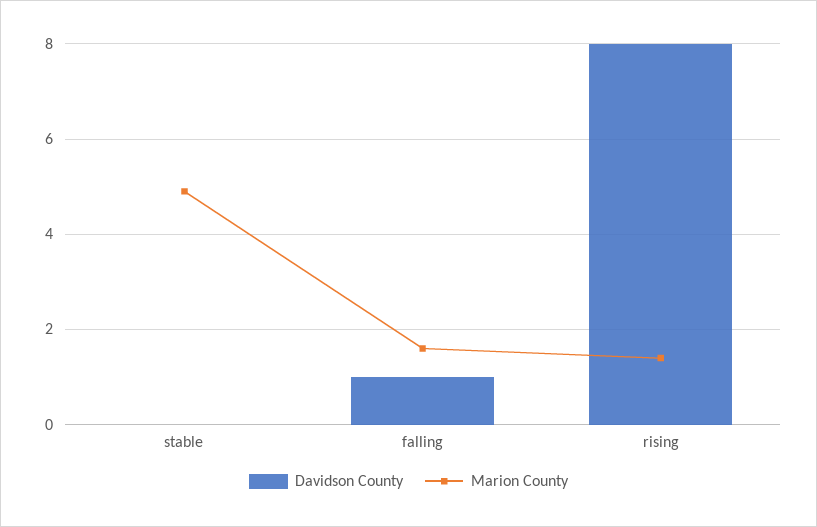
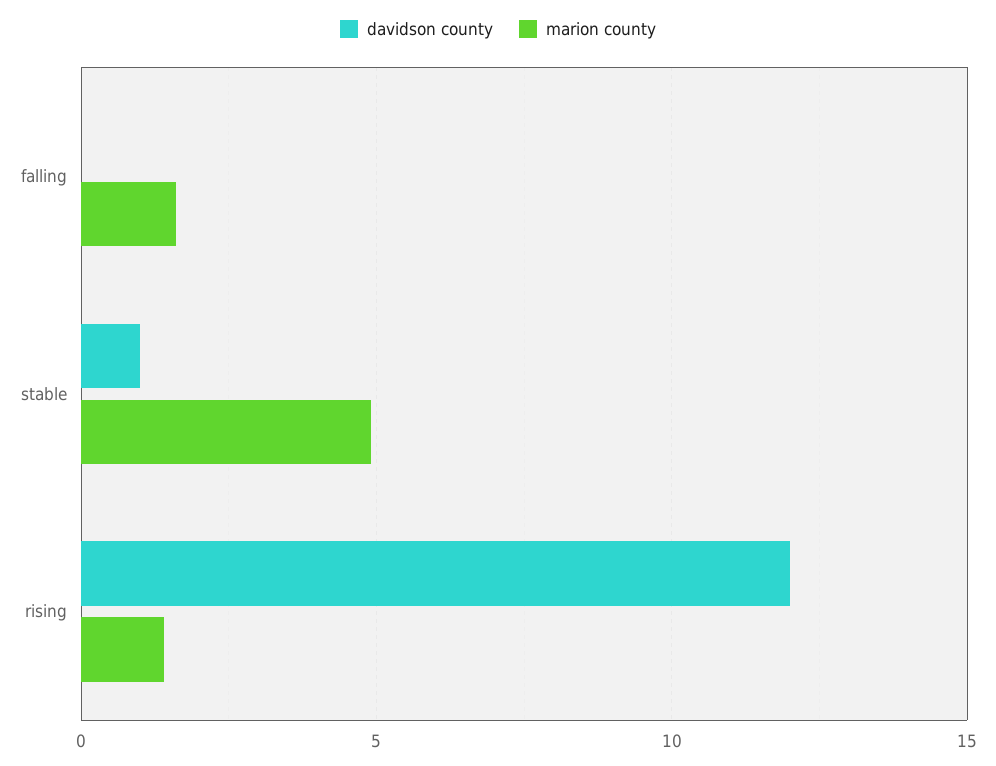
  {
    "Davidson County": {
-     "stable": 0,
+     "stable": 1,
-     "falling": 1,
+     "falling": 0,
-     "rising": 8
+     "rising": 12
    },
    "Marion County": {
      "stable": 5,
      "falling": 1.5,
      "rising": 1.5
    }
  }

